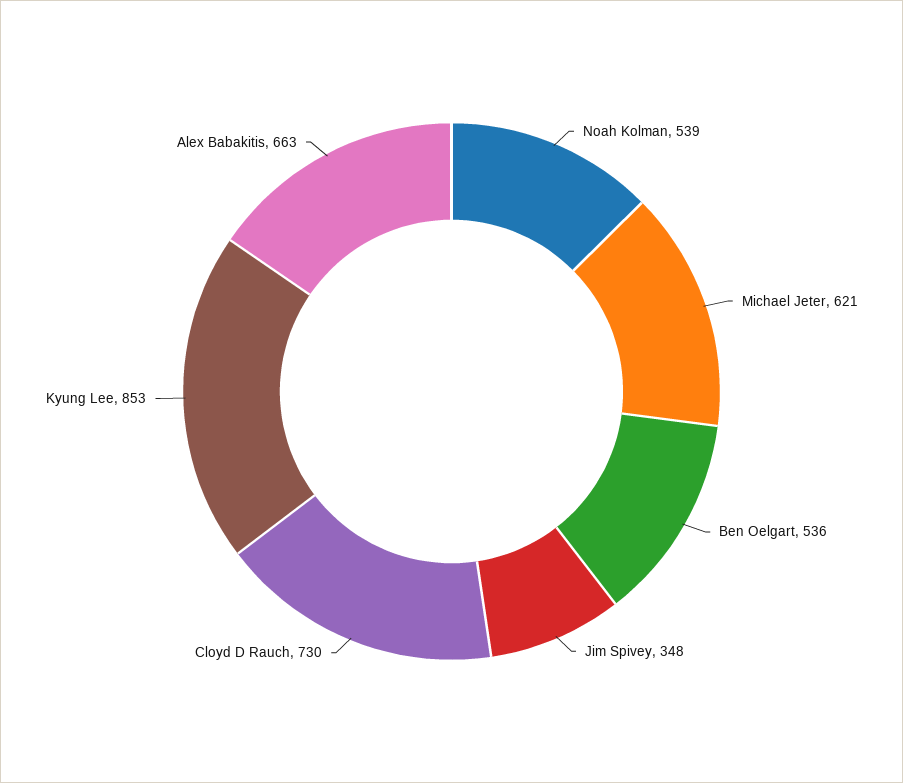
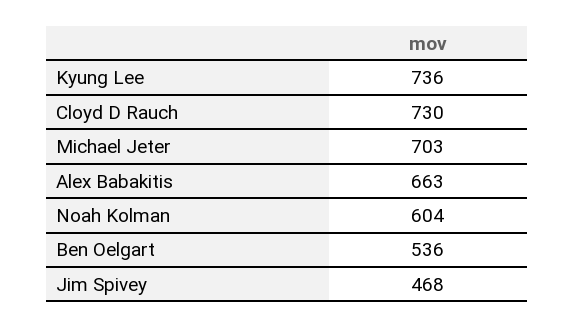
  {
-   "Noah Kolman": 539,
+   "Noah Kolman": 604,
-   "Michael Jeter": 621,
+   "Michael Jeter": 703,
    "Ben Oelgart": 536,
-   "Jim Spivey": 348,
+   "Jim Spivey": 468,
    "Cloyd D Rauch": 730,
-   "Kyung Lee": 853,
+   "Kyung Lee": 736,
    "Alex Babakitis": 663
  }

